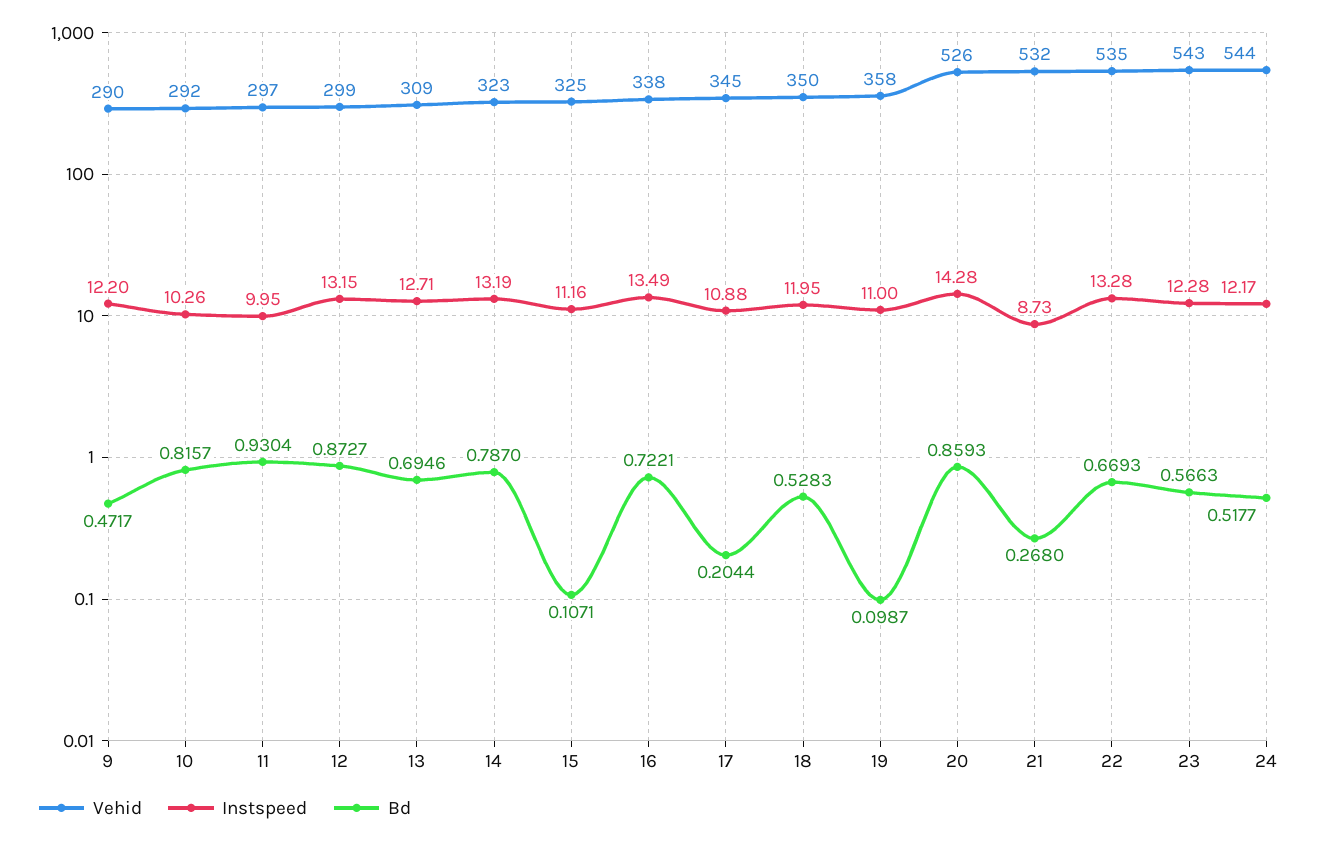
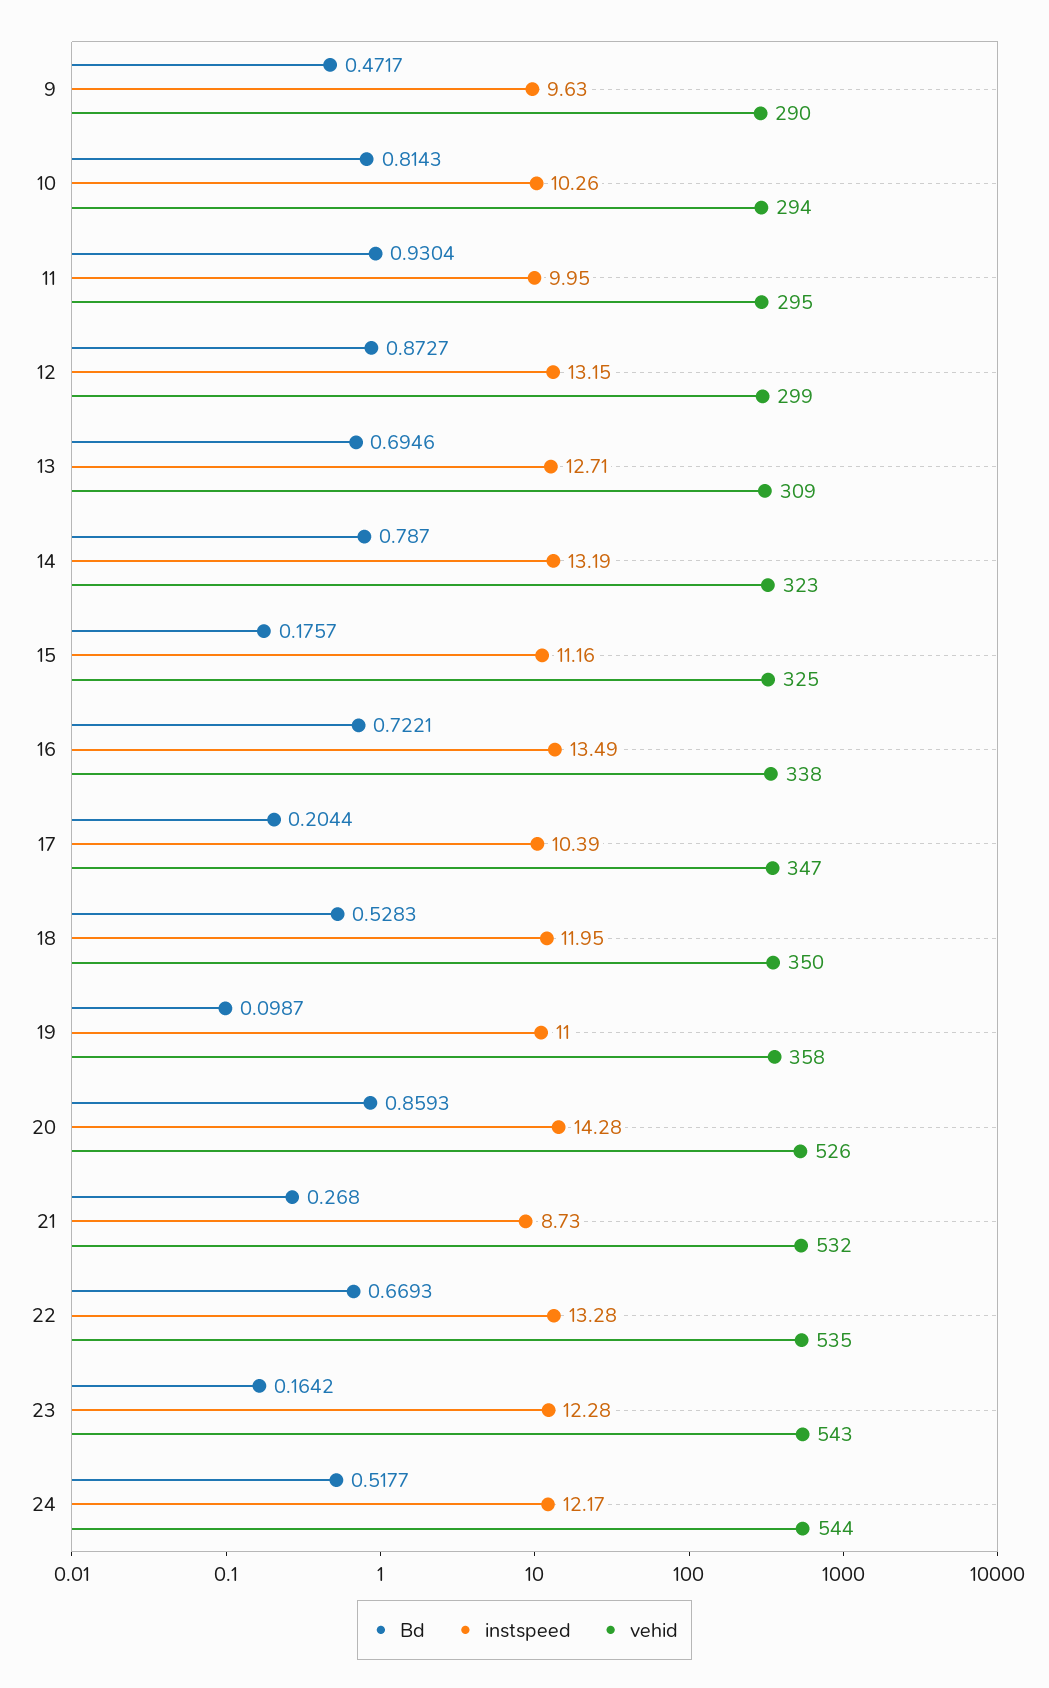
  {
    "Vehid": {
      "9": 290,
-     "10": 292,
+     "10": 294,
-     "11": 297,
+     "11": 295,
      "12": 299,
      "13": 309,
      "14": 323,
      "15": 325,
      "16": 338,
-     "17": 345,
+     "17": 347,
      "18": 350,
      "19": 358,
      "20": 526,
      "21": 532,
      "22": 535,
      "23": 543,
      "24": 544
    },
    "Instspeed": {
-     "9": 12.2,
+     "9": 9.63,
      "10": 10.26,
      "11": 9.95,
      "12": 13.15,
      "13": 12.71,
      "14": 13.19,
      "15": 11.16,
      "16": 13.49,
-     "17": 10.88,
+     "17": 10.39,
      "18": 11.95,
      "19": 11,
      "20": 14.28,
      "21": 8.73,
      "22": 13.28,
      "23": 12.28,
      "24": 12.17
    },
    "Bd": {
      "9": 0.4717,
-     "10": 0.8157,
+     "10": 0.8143,
      "11": 0.9304,
      "12": 0.8727,
      "13": 0.6946,
      "14": 0.787,
-     "15": 0.1071,
+     "15": 0.1757,
      "16": 0.7221,
      "17": 0.2044,
      "18": 0.5283,
      "19": 0.0987,
      "20": 0.8593,
      "21": 0.268,
      "22": 0.6693,
-     "23": 0.5663,
+     "23": 0.1642,
      "24": 0.5177
    }
  }

